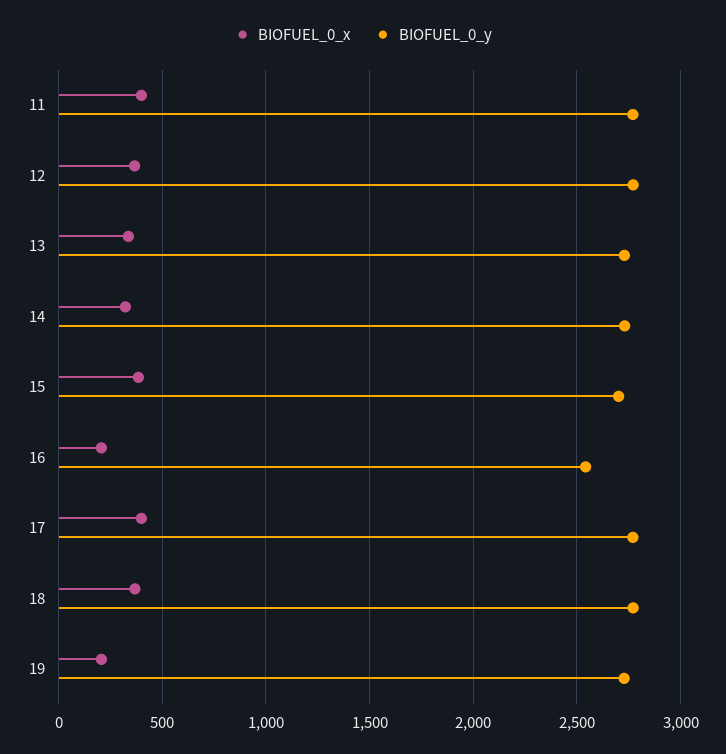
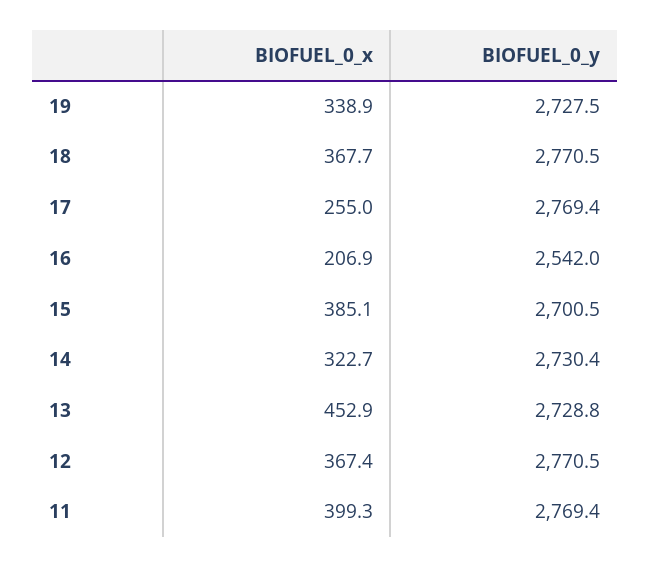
  {
    "BIOFUEL_0_x": {
      "11": 399.3,
      "12": 367.4,
-     "13": 350,
+     "13": 452.9,
      "14": 322.7,
      "15": 385.1,
      "16": 206.9,
-     "17": 400,
+     "17": 255,
      "18": 367.7,
-     "19": 200
+     "19": 338.9
    },
    "BIOFUEL_0_y": {
      "11": 2769.4,
      "12": 2770.5,
      "13": 2728.8,
      "14": 2730.4,
      "15": 2700.5,
      "16": 2542,
      "17": 2769.4,
      "18": 2770.5,
      "19": 2727.5
    }
  }

